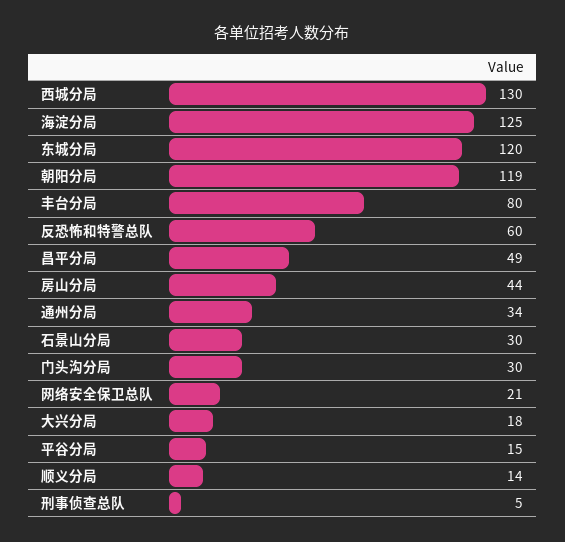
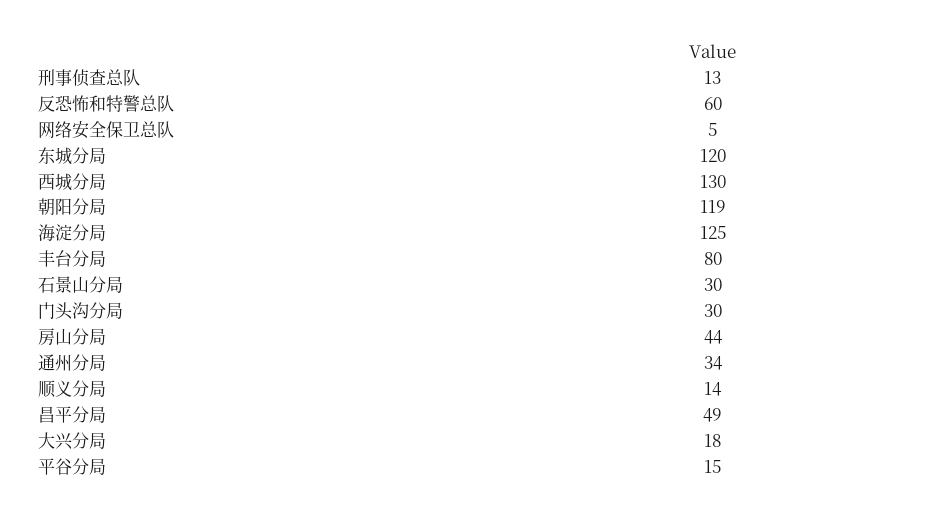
  {
    "西城分局": 130,
    "海淀分局": 125,
    "东城分局": 120,
    "朝阳分局": 119,
    "丰台分局": 80,
    "反恐怖和特警总队": 60,
    "昌平分局": 49,
    "房山分局": 44,
    "通州分局": 34,
    "石景山分局": 30,
    "门头沟分局": 30,
-   "网络安全保卫总队": 21,
+   "网络安全保卫总队": 5,
    "大兴分局": 18,
    "平谷分局": 15,
    "顺义分局": 14,
-   "刑事侦查总队": 5
+   "刑事侦查总队": 13
  }

